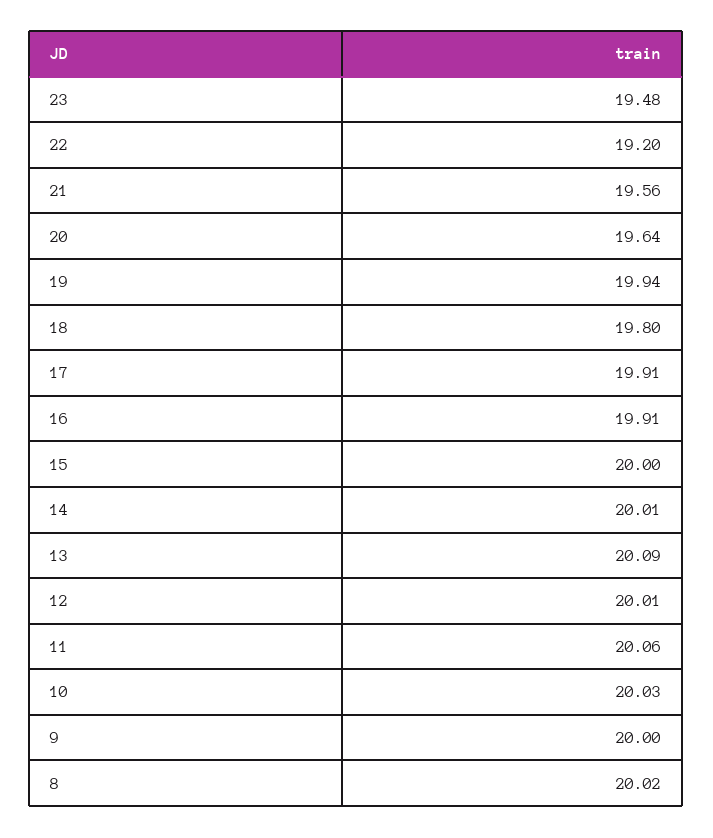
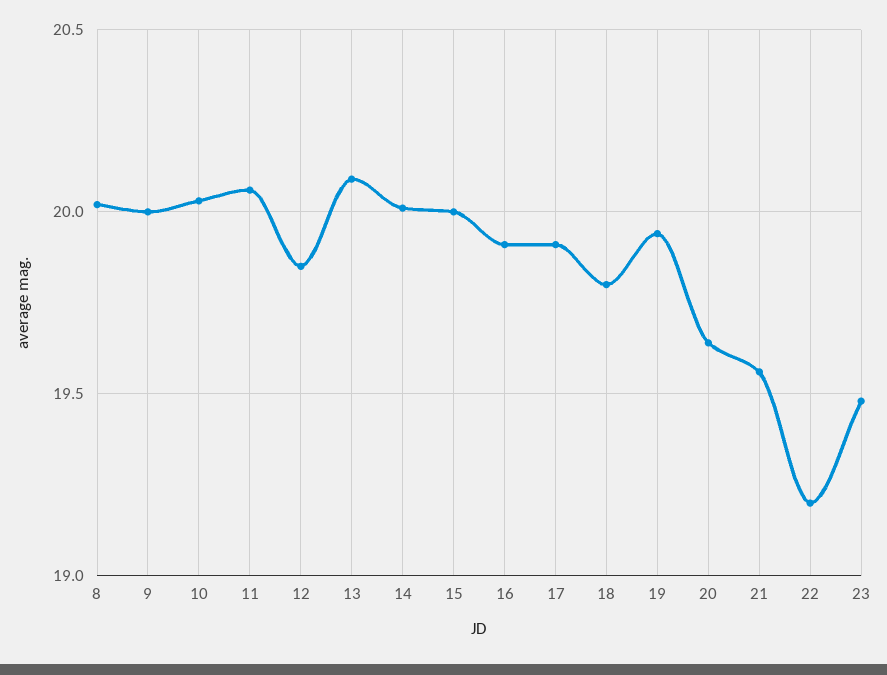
  {
    "23": 19.48,
    "22": 19.2,
    "21": 19.56,
    "20": 19.64,
    "19": 19.94,
    "18": 19.8,
    "17": 19.91,
    "16": 19.91,
    "15": 20,
    "14": 20.01,
    "13": 20.09,
-   "12": 20.01,
+   "12": 19.85,
    "11": 20.06,
    "10": 20.03,
    "9": 20,
    "8": 20.02
  }

